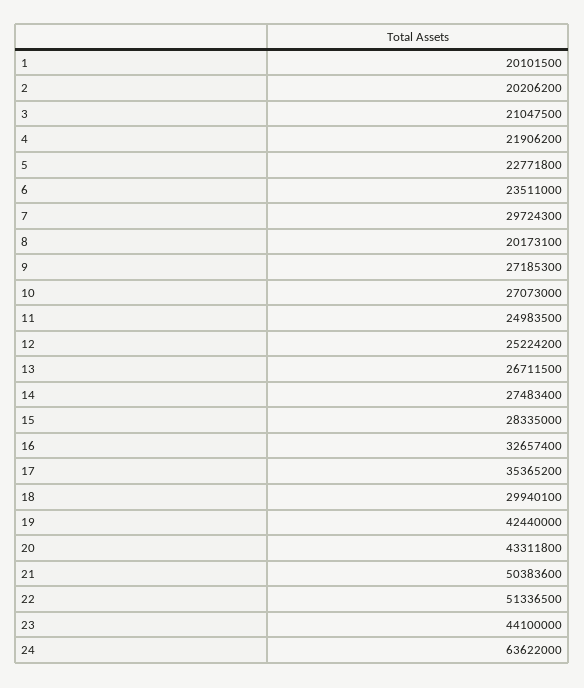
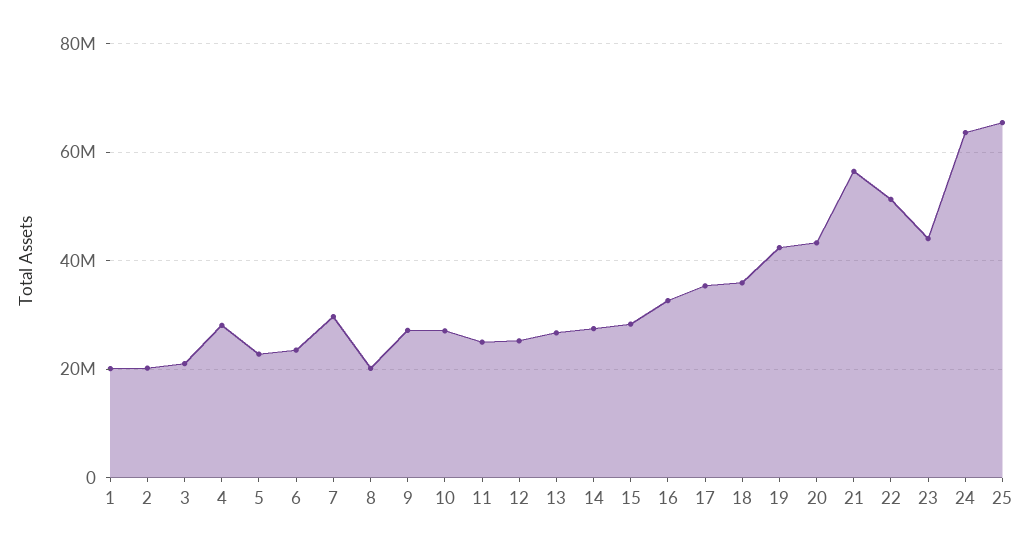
  {
    "1": 20101500,
    "2": 20206200,
    "3": 21047500,
-   "4": 21906200,
+   "4": 28000000,
    "5": 22771800,
    "6": 23511000,
    "7": 29724300,
    "8": 20173100,
    "9": 27185300,
    "10": 27073000,
    "11": 24983500,
    "12": 25224200,
    "13": 26711500,
    "14": 27483400,
    "15": 28335000,
    "16": 32657400,
    "17": 35365200,
-   "18": 29940100,
+   "18": 36000000,
    "19": 42440000,
    "20": 43311800,
-   "21": 50383600,
+   "21": 56000000,
    "22": 51336500,
    "23": 44100000,
-   "24": 63622000
+   "24": 63622000,
+   "25": 66000000
  }

